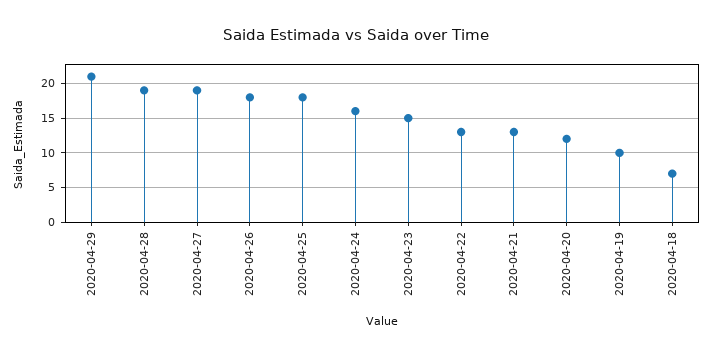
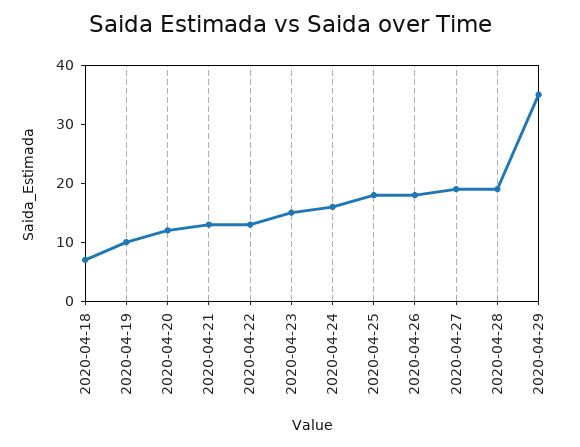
  {
-   "2020-04-29": 21,
+   "2020-04-29": 35,
    "2020-04-28": 19,
    "2020-04-27": 19,
    "2020-04-26": 18,
    "2020-04-25": 18,
    "2020-04-24": 16,
    "2020-04-23": 15,
    "2020-04-22": 13,
    "2020-04-21": 13,
    "2020-04-20": 12,
    "2020-04-19": 10,
    "2020-04-18": 7
  }

